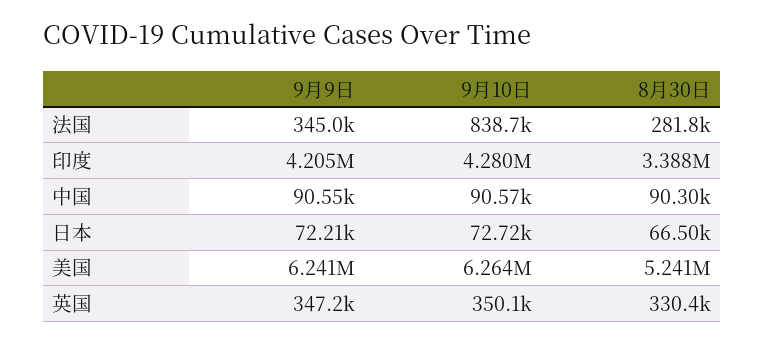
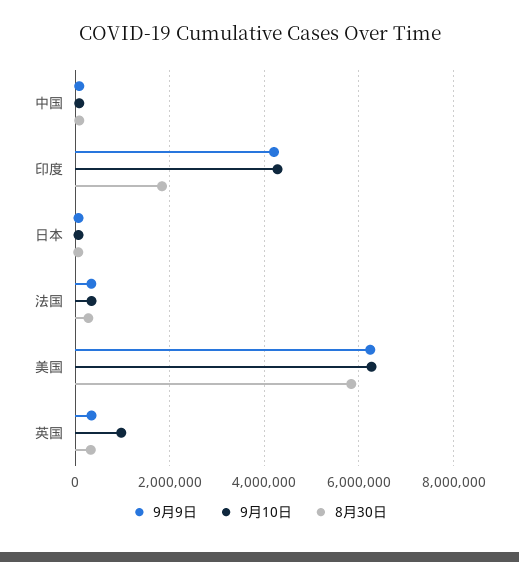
  {
    "9月9日": {
      "法国": 345000,
      "印度": 4205000,
      "中国": 90550,
      "日本": 72210,
      "美国": 6241000,
      "英国": 347200
    },
    "9月10日": {
-     "法国": 838700,
+     "法国": 400000,
      "印度": 4280000,
      "中国": 90570,
      "日本": 72720,
      "美国": 6264000,
-     "英国": 350100
+     "英国": 1000000
    },
    "8月30日": {
      "法国": 281800,
-     "印度": 3388000,
+     "印度": 1800000,
      "中国": 90300,
      "日本": 66500,
-     "美国": 5241000,
+     "美国": 5800000,
      "英国": 330400
    }
  }

